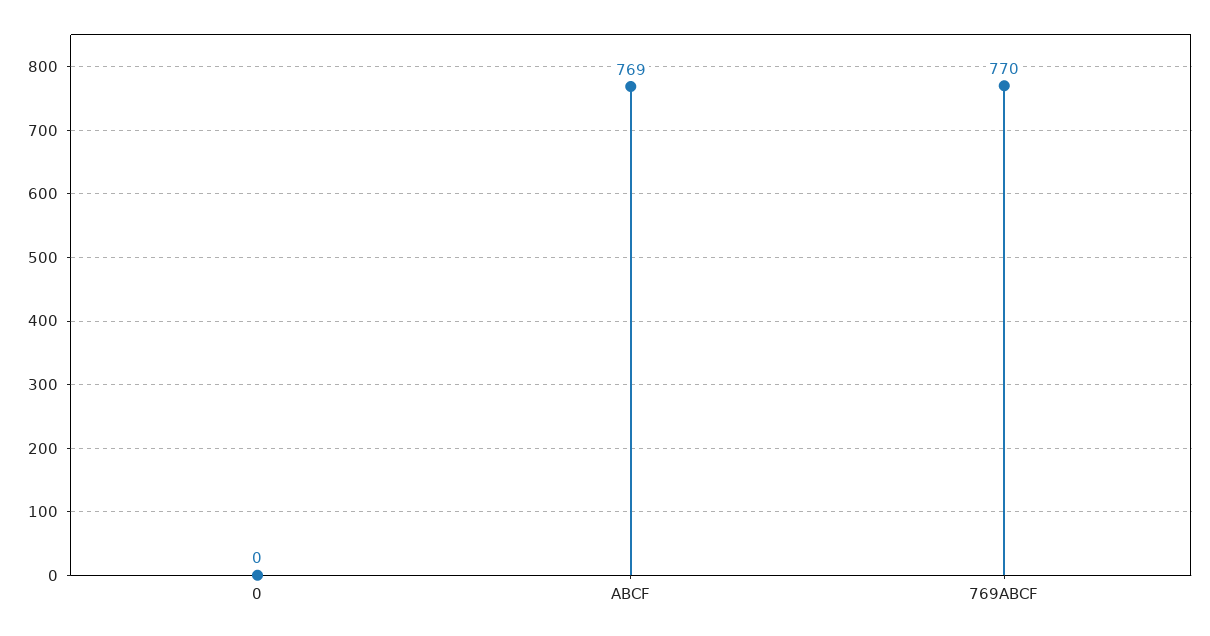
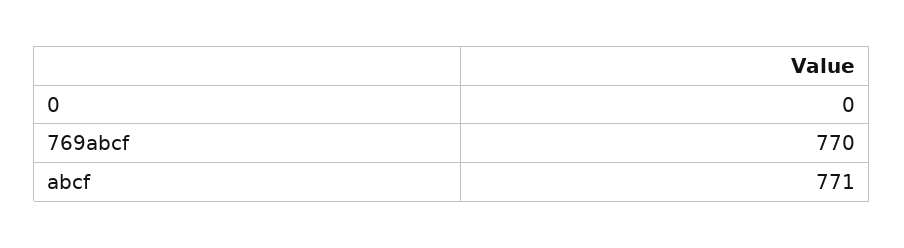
  {
    "0": 0,
-   "ABCF": 769,
+   "ABCF": 771,
    "769ABCF": 770
  }

